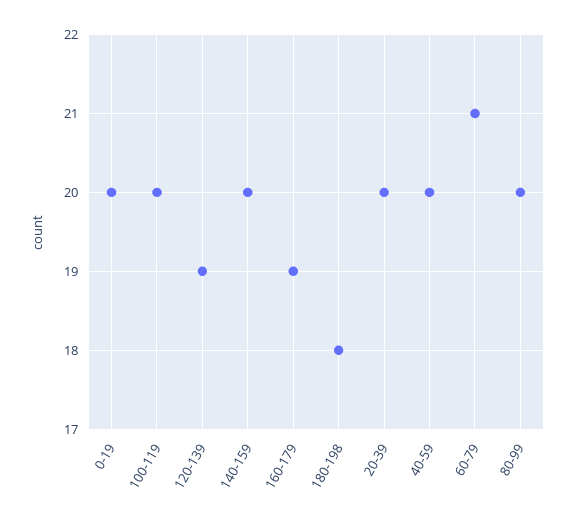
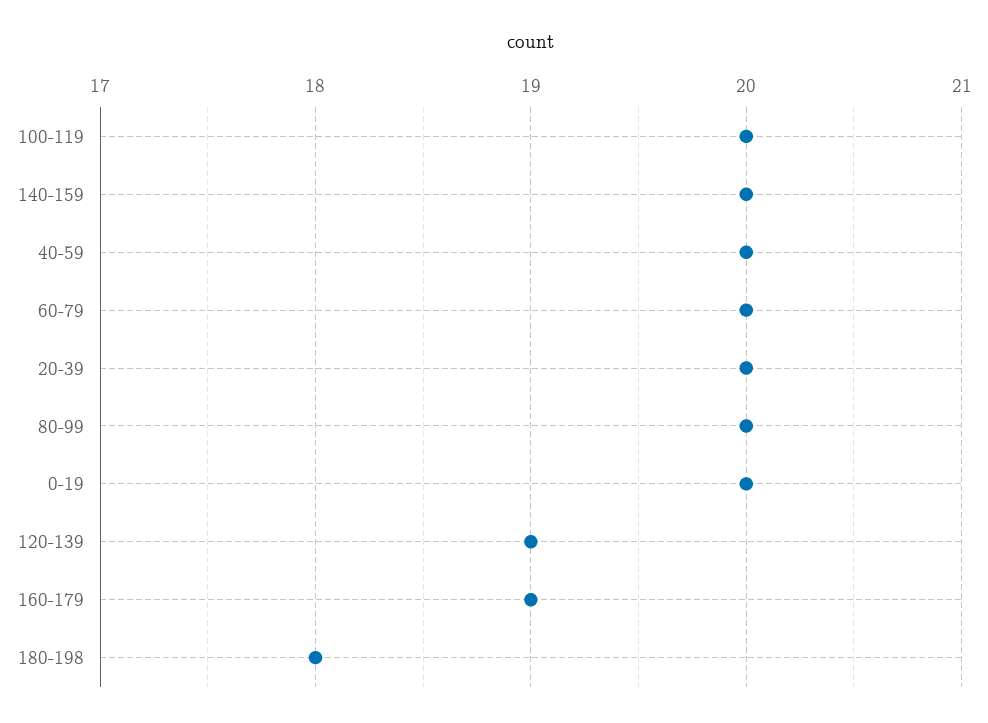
  {
    "0-19": 20,
    "100-119": 20,
    "120-139": 19,
    "140-159": 20,
    "160-179": 19,
    "180-198": 18,
    "20-39": 20,
    "40-59": 20,
-   "60-79": 21,
+   "60-79": 20,
    "80-99": 20
  }

